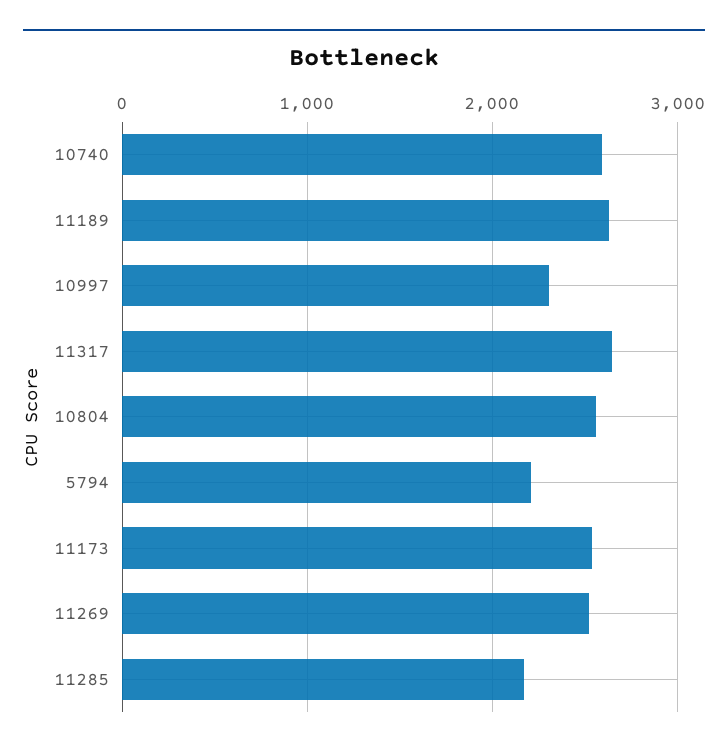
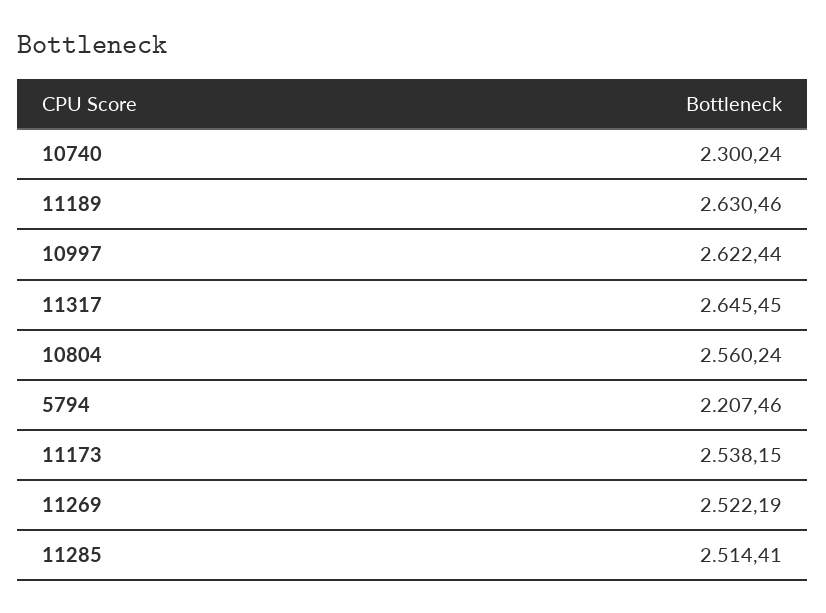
  {
-   "10740": 2600,
+   "10740": 2300.24,
    "11189": 2630.46,
-   "10997": 2300,
+   "10997": 2622.44,
    "11317": 2645.45,
    "10804": 2560.24,
    "5794": 2207.46,
    "11173": 2538.15,
    "11269": 2522.19,
-   "11285": 2200
+   "11285": 2514.41
  }

